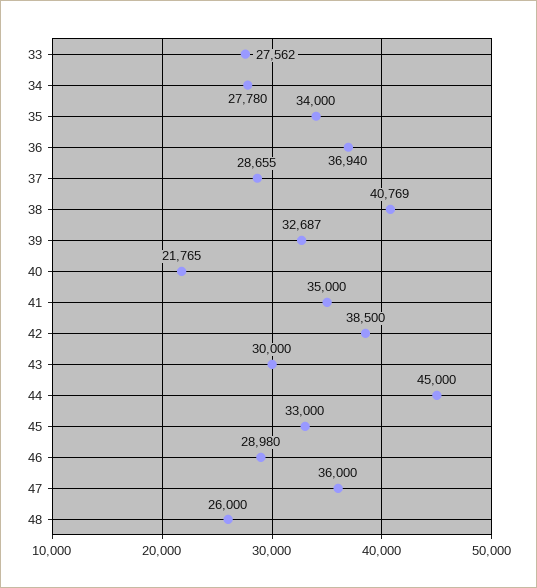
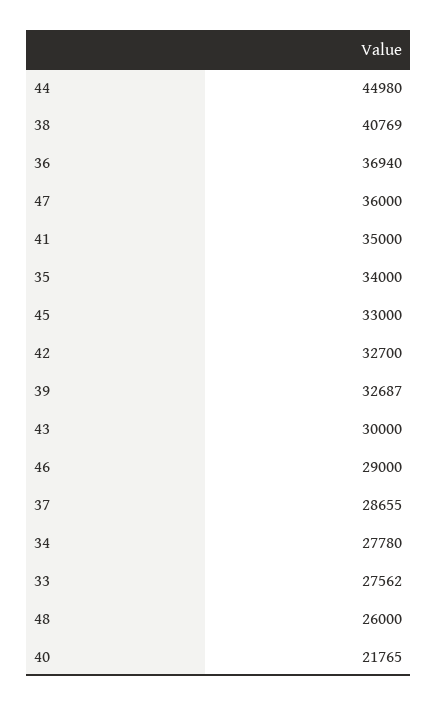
  {
    "33": 27562,
    "34": 27780,
    "35": 34000,
    "36": 36940,
    "37": 28655,
    "38": 40769,
    "39": 32687,
    "40": 21765,
    "41": 35000,
-   "42": 38500,
+   "42": 32700,
    "43": 30000,
-   "44": 45000,
+   "44": 44980,
    "45": 33000,
-   "46": 28980,
+   "46": 29000,
    "47": 36000,
    "48": 26000
  }

